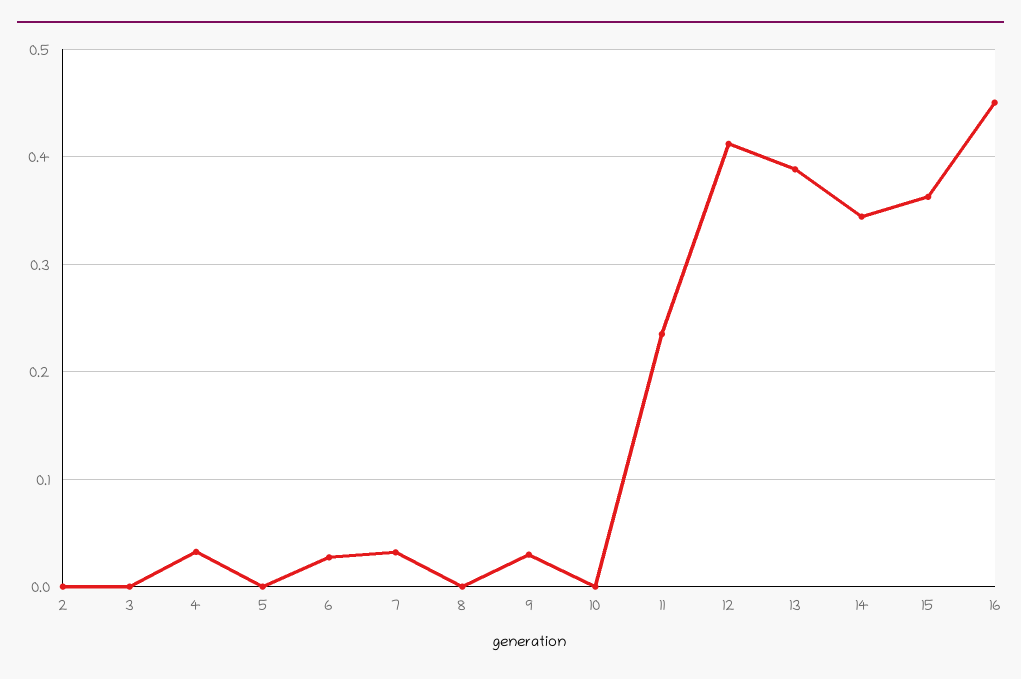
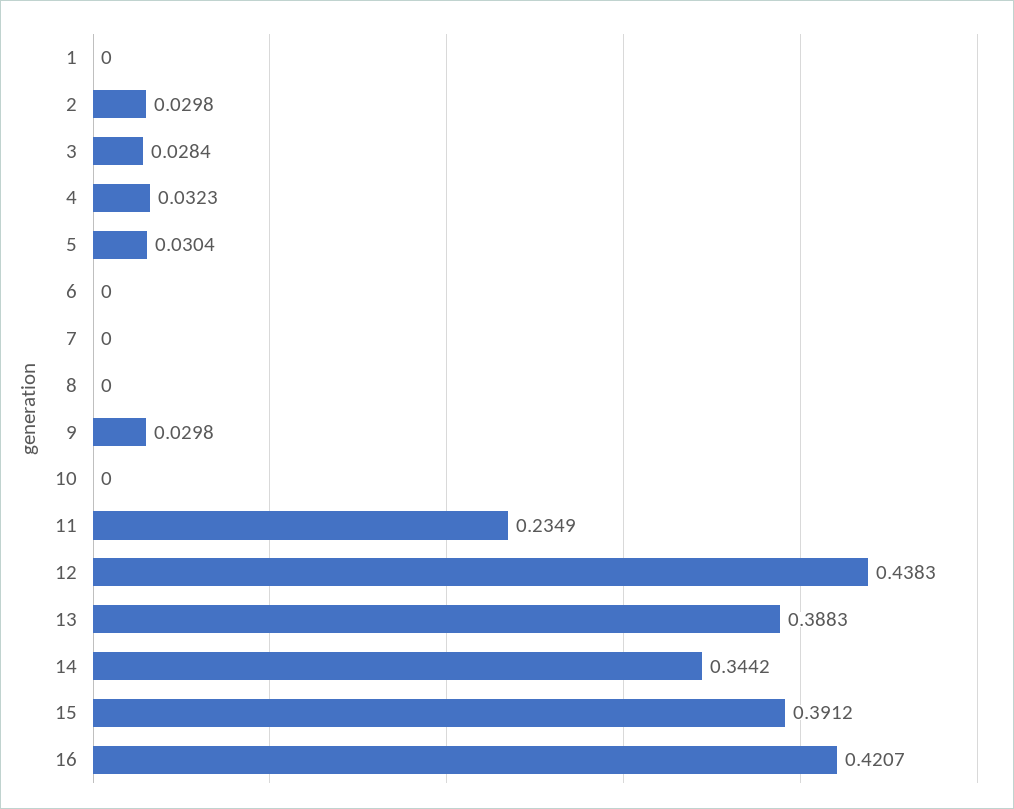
  {
-   "2": 0,
+   "2": 0.0298,
-   "3": 0,
+   "3": 0.0284,
    "4": 0.0323,
-   "5": 0,
+   "5": 0.0304,
-   "6": 0.03,
+   "6": 0,
-   "7": 0.03,
+   "7": 0,
    "8": 0,
    "9": 0.0298,
    "10": 0,
    "11": 0.2349,
-   "12": 0.41,
+   "12": 0.4383,
    "13": 0.3883,
    "14": 0.3442,
-   "15": 0.36,
+   "15": 0.3912,
-   "16": 0.45
+   "16": 0.4207,
+   "1": 0
  }

